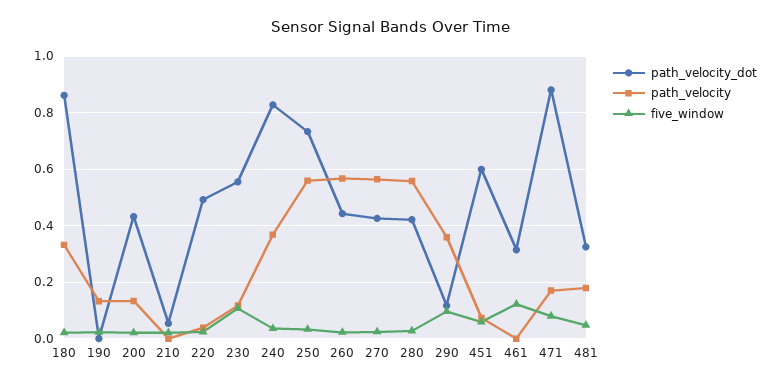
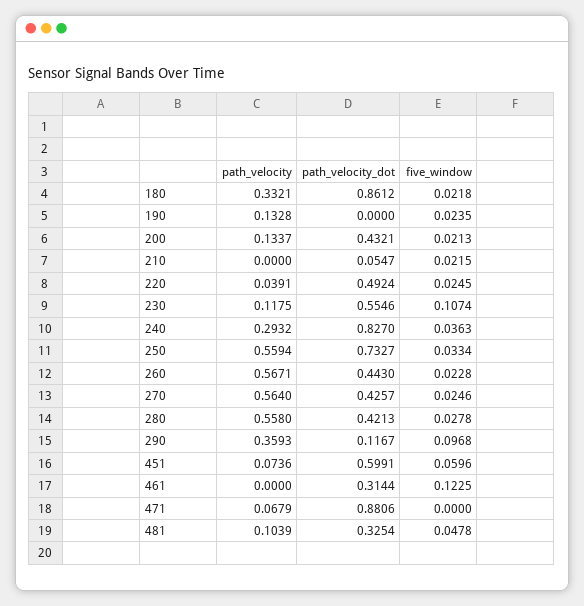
  {
    "path_velocity_dot": {
      "180": 0.8612,
      "190": 0,
      "200": 0.4321,
      "210": 0.0547,
      "220": 0.4924,
      "230": 0.5546,
      "240": 0.827,
      "250": 0.7327,
      "260": 0.443,
      "270": 0.4257,
      "280": 0.4213,
      "290": 0.1167,
      "451": 0.5991,
      "461": 0.3144,
      "471": 0.8806,
      "481": 0.3254
    },
    "path_velocity": {
      "180": 0.3321,
      "190": 0.1328,
      "200": 0.1337,
      "210": 0,
      "220": 0.0391,
      "230": 0.1175,
-     "240": 0.375,
+     "240": 0.2932,
      "250": 0.5594,
      "260": 0.5671,
      "270": 0.564,
      "280": 0.558,
      "290": 0.3593,
      "451": 0.0736,
      "461": 0,
-     "471": 0.175,
+     "471": 0.0679,
-     "481": 0.175
+     "481": 0.1039
    },
    "five_window": {
      "180": 0.0218,
      "190": 0.0235,
      "200": 0.0213,
      "210": 0.0215,
      "220": 0.0245,
      "230": 0.1074,
      "240": 0.0363,
      "250": 0.0334,
      "260": 0.0228,
      "270": 0.0246,
      "280": 0.0278,
      "290": 0.0968,
      "451": 0.0596,
      "461": 0.1225,
-     "471": 0.075,
+     "471": 0,
      "481": 0.0478
    }
  }

